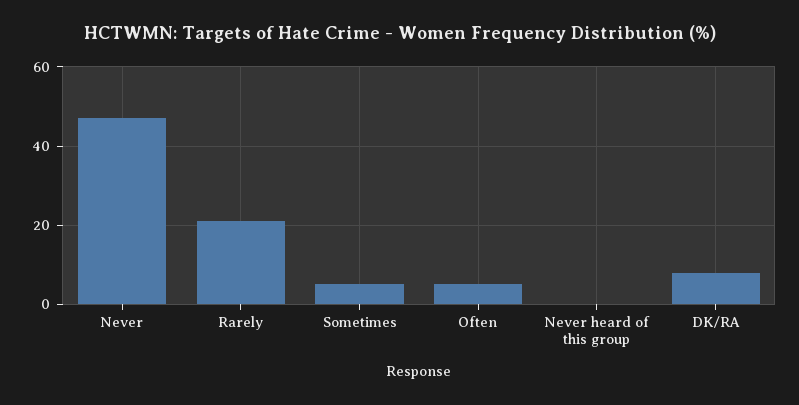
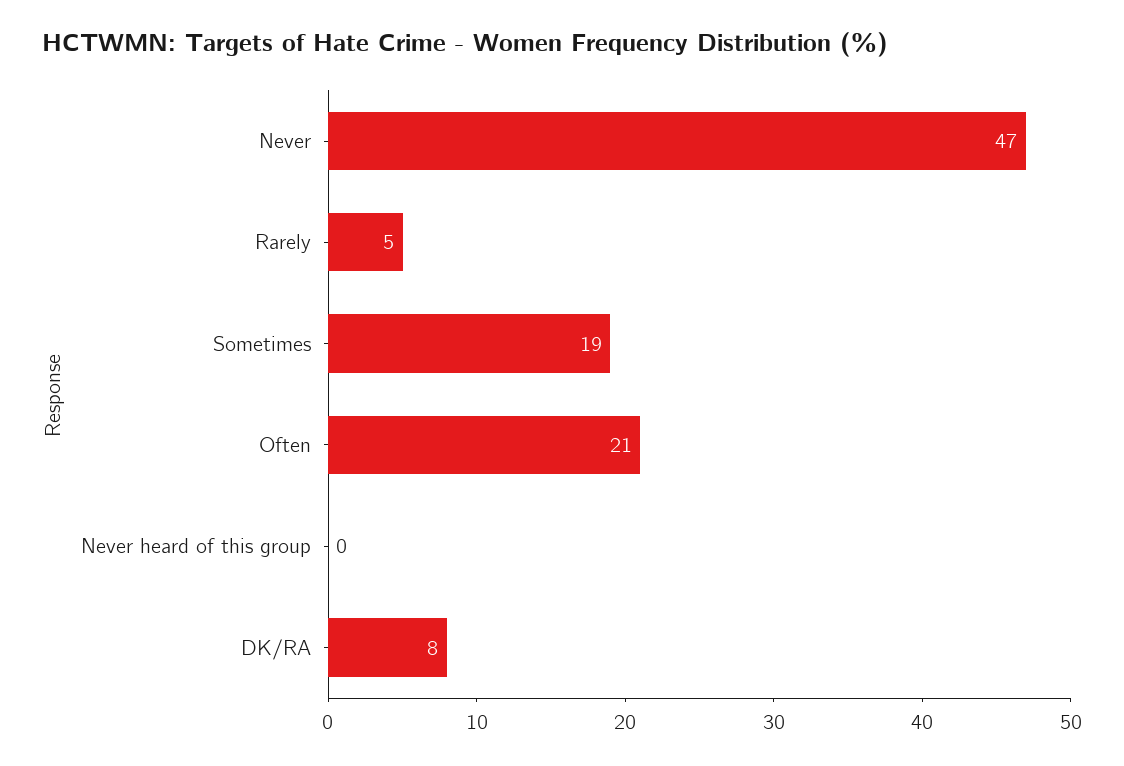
  {
    "Never": 47,
-   "Rarely": 20,
+   "Rarely": 5,
-   "Sometimes": 5,
+   "Sometimes": 19,
-   "Often": 5,
+   "Often": 21,
    "Never heard of this group": 0,
    "DK/RA": 8
  }

